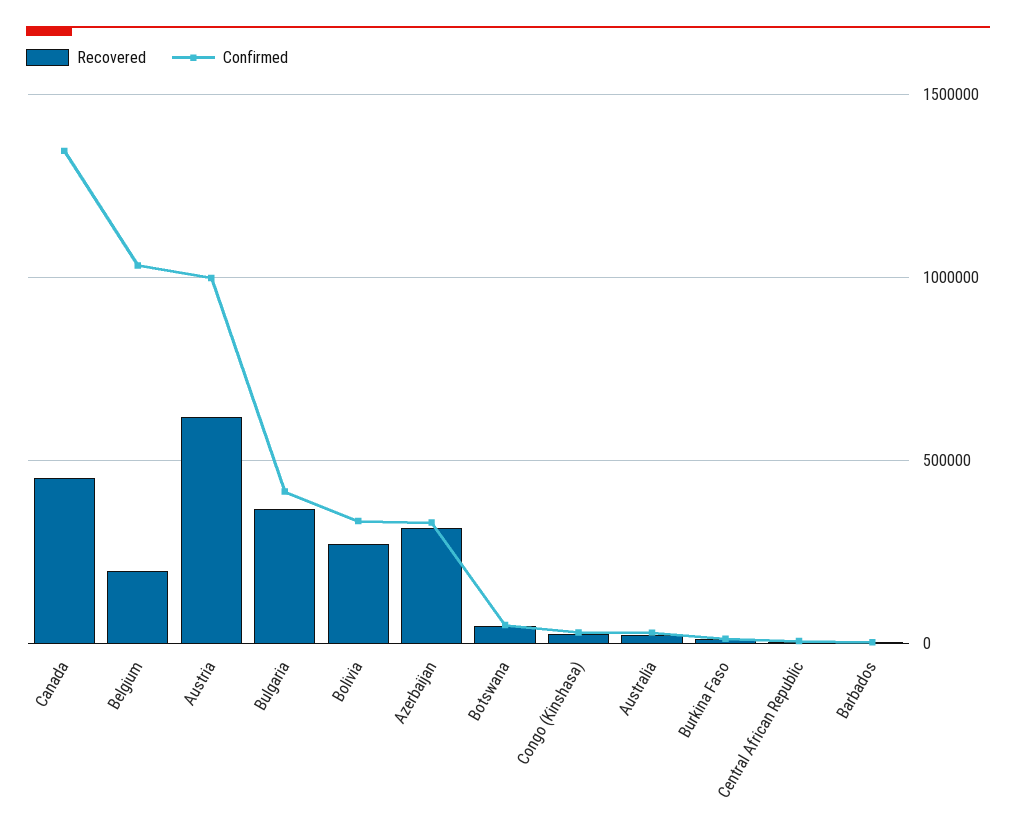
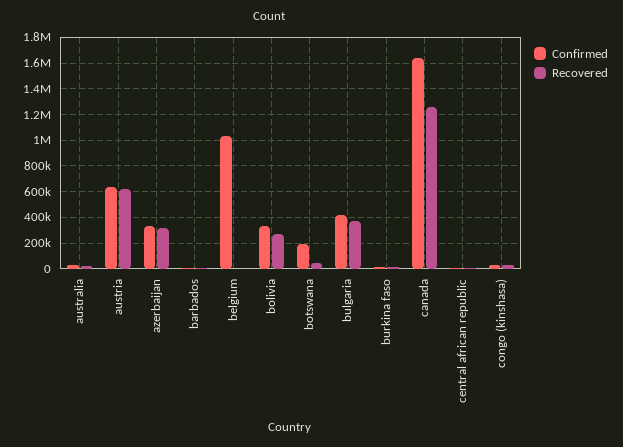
  {
    "Recovered": {
-     "Canada": 450000,
+     "Canada": 1250000,
-     "Belgium": 200000,
+     "Belgium": 0,
      "Austria": 600000,
      "Bulgaria": 350000,
      "Bolivia": 250000,
      "Azerbaijan": 300000,
      "Botswana": 50000,
      "Congo (Kinshasa)": 50000,
      "Australia": 0,
      "Burkina Faso": 0,
      "Central African Republic": 0,
      "Barbados": 0
    },
    "Confirmed": {
-     "Canada": 1350000,
+     "Canada": 1650000,
      "Belgium": 1050000,
-     "Austria": 1000000,
+     "Austria": 650000,
      "Bulgaria": 400000,
      "Bolivia": 350000,
      "Azerbaijan": 350000,
-     "Botswana": 50000,
+     "Botswana": 200000,
      "Congo (Kinshasa)": 50000,
      "Australia": 50000,
      "Burkina Faso": 0,
      "Central African Republic": 0,
      "Barbados": 0
    }
  }

